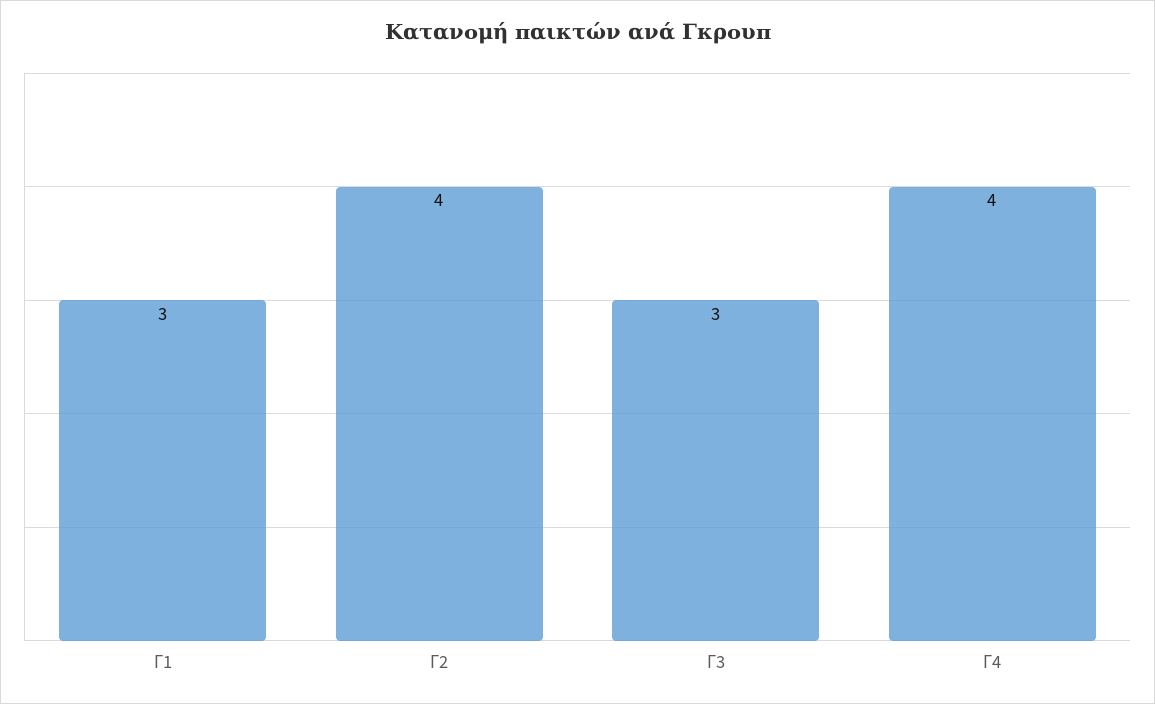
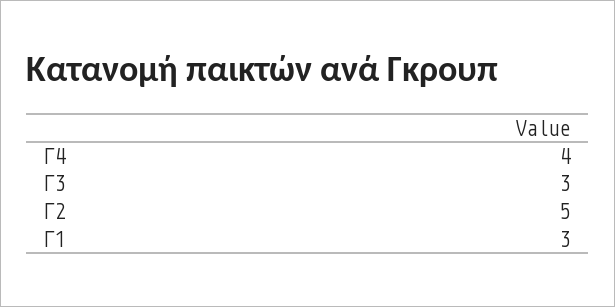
  {
    "Γ1": 3,
-   "Γ2": 4,
+   "Γ2": 5,
    "Γ3": 3,
    "Γ4": 4
  }

